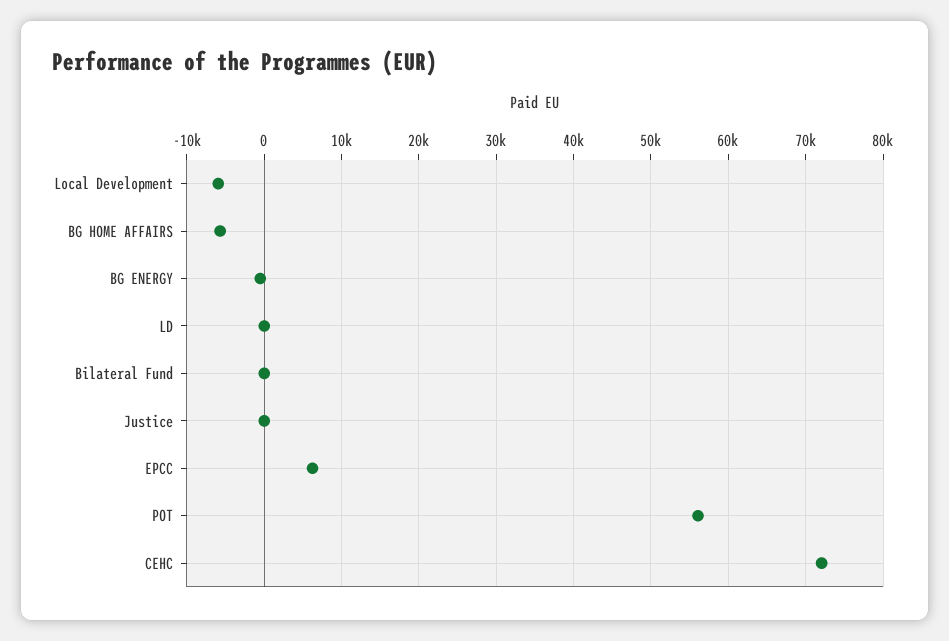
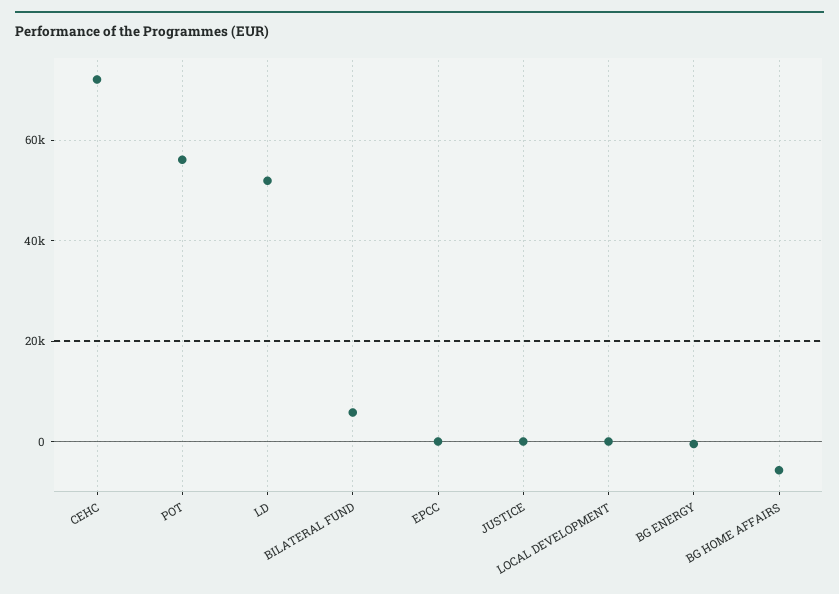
  {
-   "Local Development": -6000,
+   "Local Development": 0,
    "BG HOME AFFAIRS": -6000,
    "BG ENERGY": -1000,
-   "LD": 0,
+   "LD": 52000,
-   "Bilateral Fund": 0,
+   "Bilateral Fund": 6000,
    "Justice": 0,
-   "EPCC": 6000,
+   "EPCC": 0,
    "POT": 56000,
    "CEHC": 72000
  }

